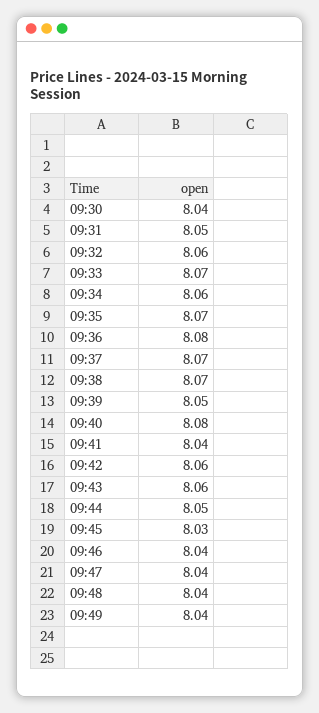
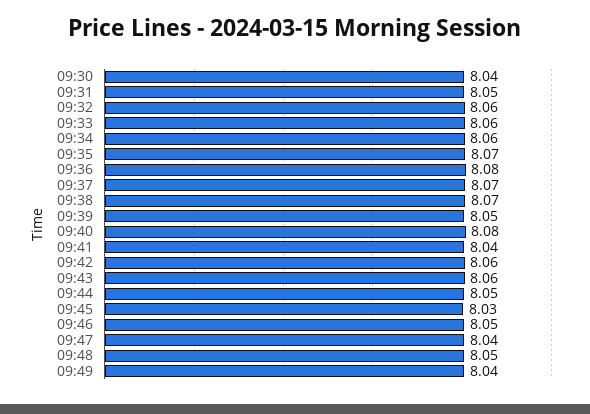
  {
    "09:30": 8.04,
    "09:31": 8.05,
    "09:32": 8.06,
-   "09:33": 8.07,
+   "09:33": 8.06,
    "09:34": 8.06,
    "09:35": 8.07,
    "09:36": 8.08,
    "09:37": 8.07,
    "09:38": 8.07,
    "09:39": 8.05,
    "09:40": 8.08,
    "09:41": 8.04,
    "09:42": 8.06,
    "09:43": 8.06,
    "09:44": 8.05,
    "09:45": 8.03,
-   "09:46": 8.04,
+   "09:46": 8.05,
    "09:47": 8.04,
-   "09:48": 8.04,
+   "09:48": 8.05,
    "09:49": 8.04
  }

